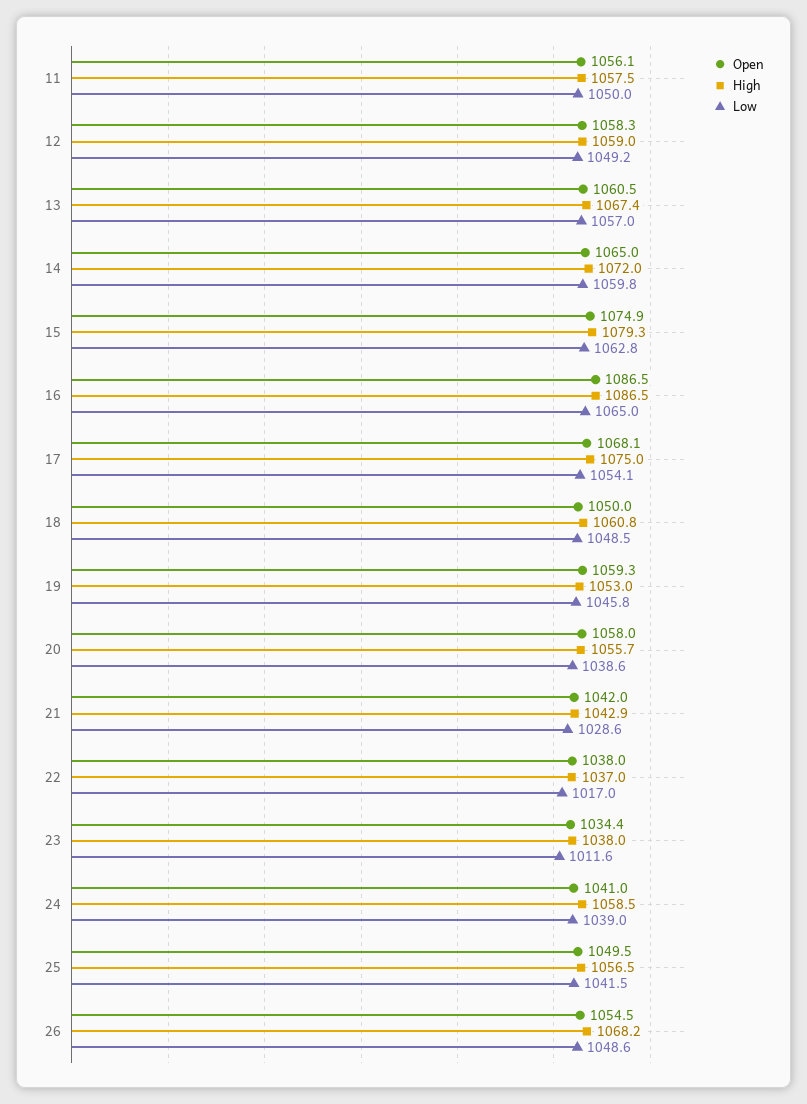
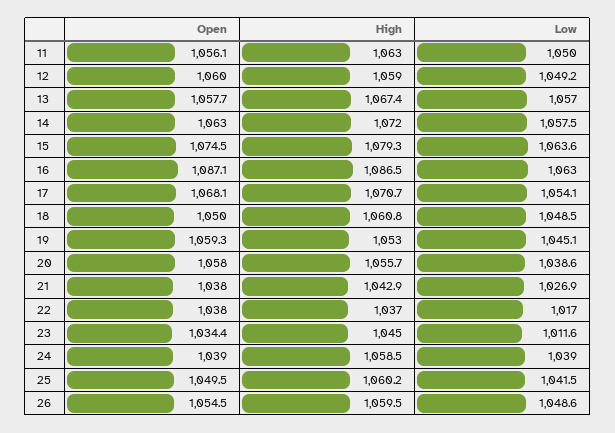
  {
    "Open": {
      "11": 1056.1,
-     "12": 1058.3,
+     "12": 1060,
-     "13": 1060.5,
+     "13": 1057.7,
-     "14": 1065,
+     "14": 1063,
-     "15": 1074.9,
+     "15": 1074.5,
-     "16": 1086.5,
+     "16": 1087.1,
      "17": 1068.1,
      "18": 1050,
      "19": 1059.3,
      "20": 1058,
-     "21": 1042,
+     "21": 1038,
      "22": 1038,
      "23": 1034.4,
-     "24": 1041,
+     "24": 1039,
      "25": 1049.5,
      "26": 1054.5
    },
    "High": {
-     "11": 1057.5,
+     "11": 1063,
      "12": 1059,
      "13": 1067.4,
      "14": 1072,
      "15": 1079.3,
      "16": 1086.5,
-     "17": 1075,
+     "17": 1070.7,
      "18": 1060.8,
      "19": 1053,
      "20": 1055.7,
      "21": 1042.9,
      "22": 1037,
-     "23": 1038,
+     "23": 1045,
      "24": 1058.5,
-     "25": 1056.5,
+     "25": 1060.2,
-     "26": 1068.2
+     "26": 1059.5
    },
    "Low": {
      "11": 1050,
      "12": 1049.2,
      "13": 1057,
-     "14": 1059.8,
+     "14": 1057.5,
-     "15": 1062.8,
+     "15": 1063.6,
-     "16": 1065,
+     "16": 1063,
      "17": 1054.1,
      "18": 1048.5,
-     "19": 1045.8,
+     "19": 1045.1,
      "20": 1038.6,
-     "21": 1028.6,
+     "21": 1026.9,
      "22": 1017,
      "23": 1011.6,
      "24": 1039,
      "25": 1041.5,
      "26": 1048.6
    }
  }

